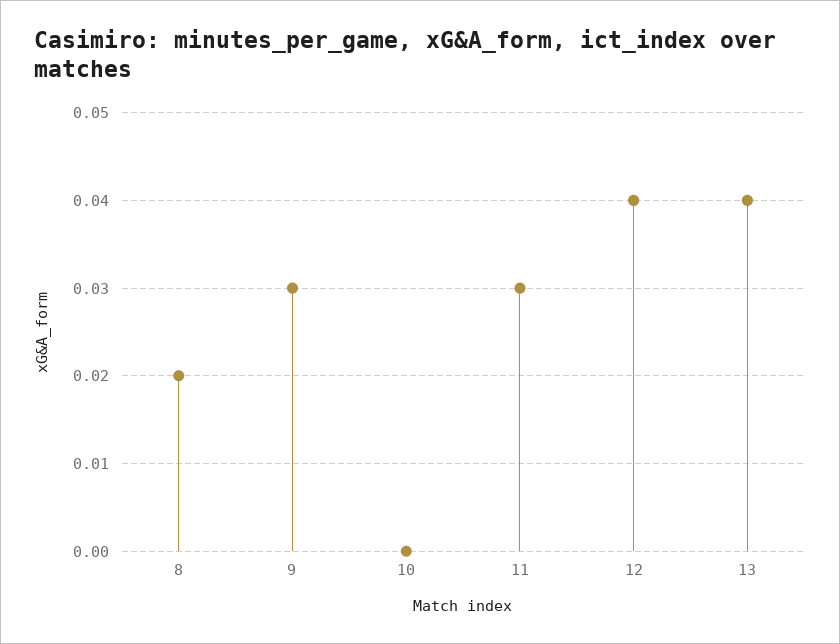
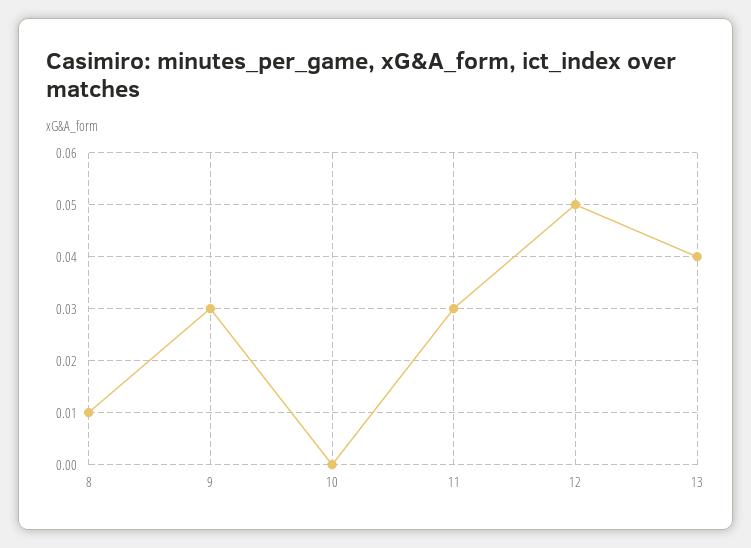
  {
-   "8": 0.02,
+   "8": 0.01,
    "9": 0.03,
    "10": 0,
    "11": 0.03,
-   "12": 0.04,
+   "12": 0.05,
    "13": 0.04
  }

